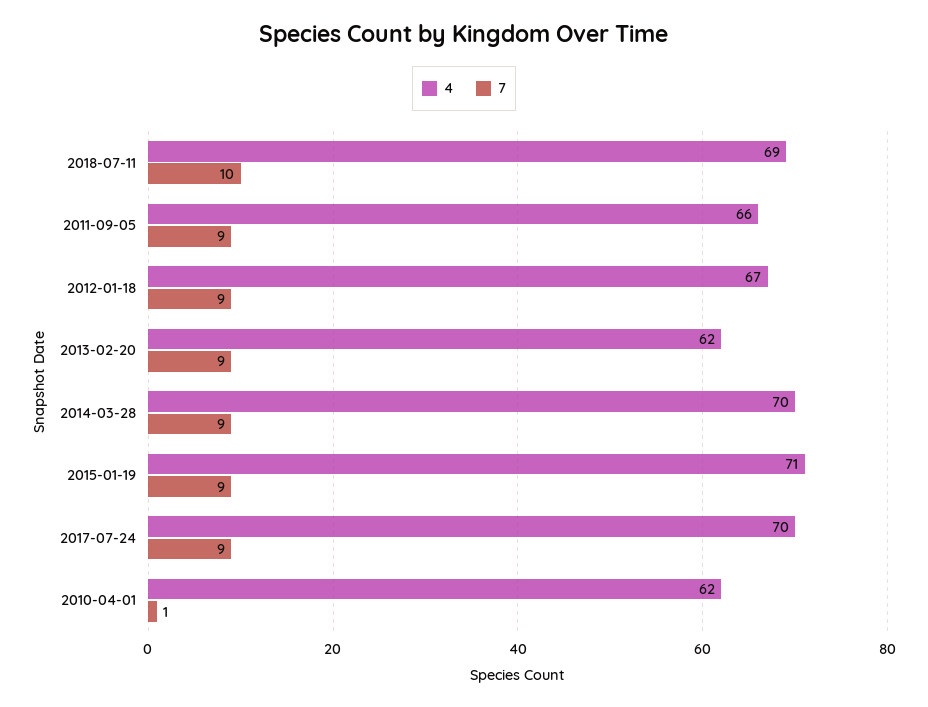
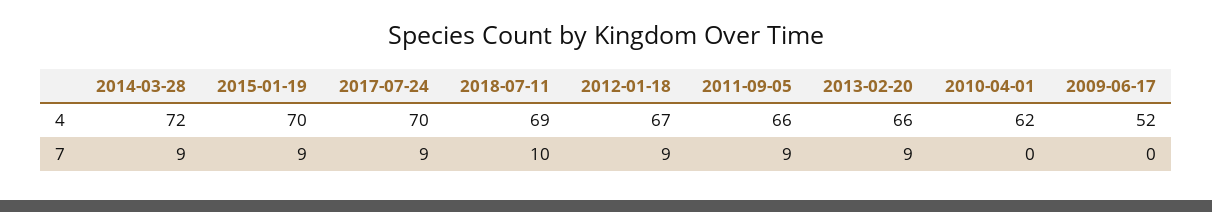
  {
    "4": {
      "2018-07-11": 69,
      "2011-09-05": 66,
      "2012-01-18": 67,
-     "2013-02-20": 62,
+     "2013-02-20": 66,
-     "2014-03-28": 70,
+     "2014-03-28": 72,
-     "2015-01-19": 71,
+     "2015-01-19": 70,
      "2017-07-24": 70,
-     "2010-04-01": 62
+     "2010-04-01": 62,
+     "2009-06-17": 52
    },
    "7": {
      "2018-07-11": 10,
      "2011-09-05": 9,
      "2012-01-18": 9,
      "2013-02-20": 9,
      "2014-03-28": 9,
      "2015-01-19": 9,
      "2017-07-24": 9,
-     "2010-04-01": 1
+     "2010-04-01": 0,
+     "2009-06-17": 0
    }
  }

